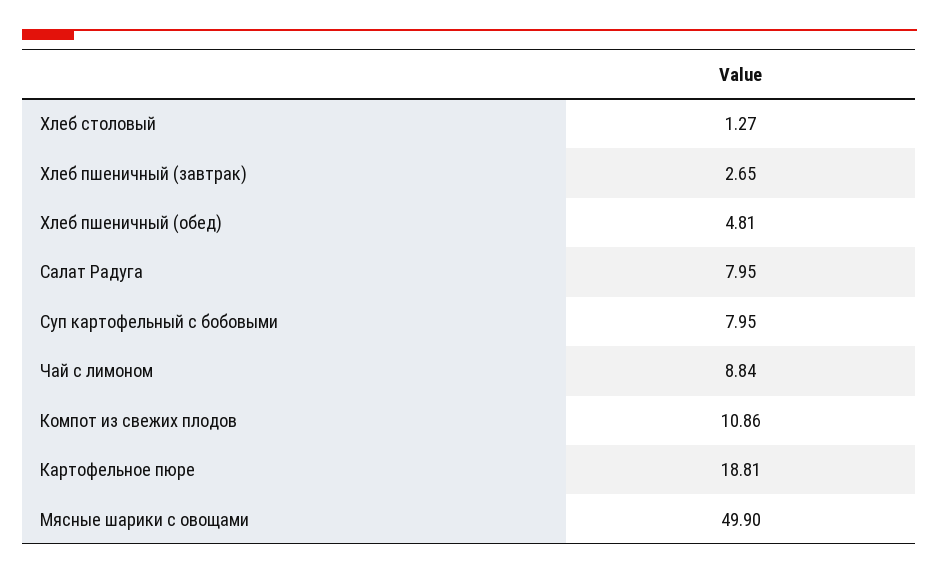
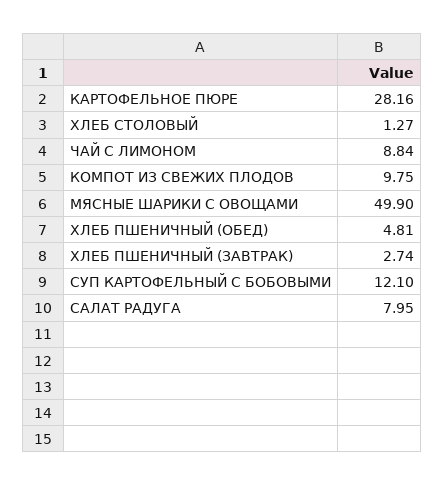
  {
    "Хлеб столовый": 1.27,
-   "Хлеб пшеничный (завтрак)": 2.65,
+   "Хлеб пшеничный (завтрак)": 2.74,
    "Хлеб пшеничный (обед)": 4.81,
    "Салат Радуга": 7.95,
-   "Суп картофельный с бобовыми": 7.95,
+   "Суп картофельный с бобовыми": 12.1,
    "Чай с лимоном": 8.84,
-   "Компот из свежих плодов": 10.86,
+   "Компот из свежих плодов": 9.75,
-   "Картофельное пюре": 18.81,
+   "Картофельное пюре": 28.16,
    "Мясные шарики с овощами": 49.9
  }

